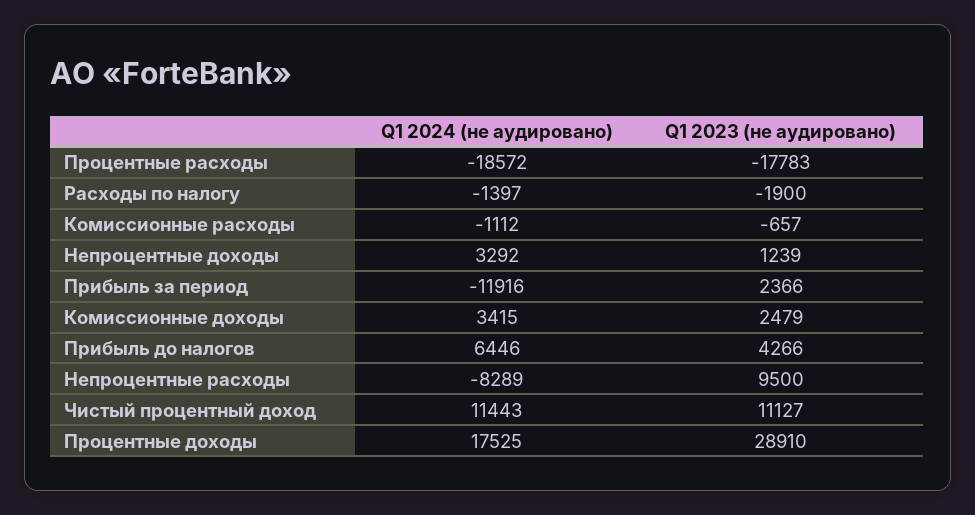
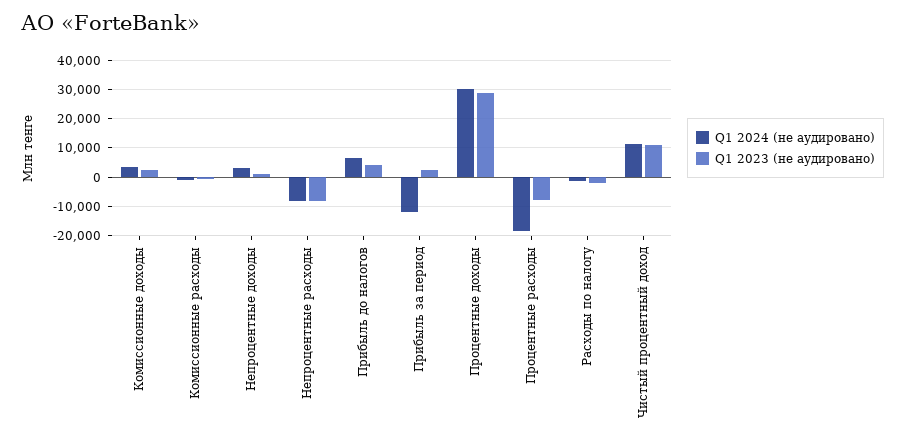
  {
    "Q1 2024 (не аудировано)": {
      "Процентные расходы": -18572,
      "Расходы по налогу": -1397,
      "Комиссионные расходы": -1112,
      "Непроцентные доходы": 3292,
      "Прибыль за период": -11916,
      "Комиссионные доходы": 3415,
      "Прибыль до налогов": 6446,
      "Непроцентные расходы": -8289,
      "Чистый процентный доход": 11443,
-     "Процентные доходы": 17525
+     "Процентные доходы": 30000
    },
    "Q1 2023 (не аудировано)": {
-     "Процентные расходы": -17783,
+     "Процентные расходы": -7500,
      "Расходы по налогу": -1900,
      "Комиссионные расходы": -657,
      "Непроцентные доходы": 1239,
      "Прибыль за период": 2366,
      "Комиссионные доходы": 2479,
      "Прибыль до налогов": 4266,
-     "Непроцентные расходы": 9500,
+     "Непроцентные расходы": -7500,
      "Чистый процентный доход": 11127,
      "Процентные доходы": 28910
    }
  }

